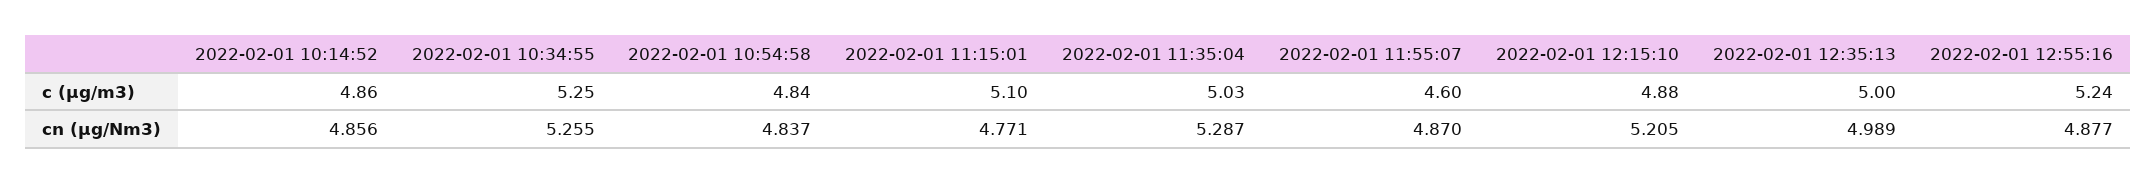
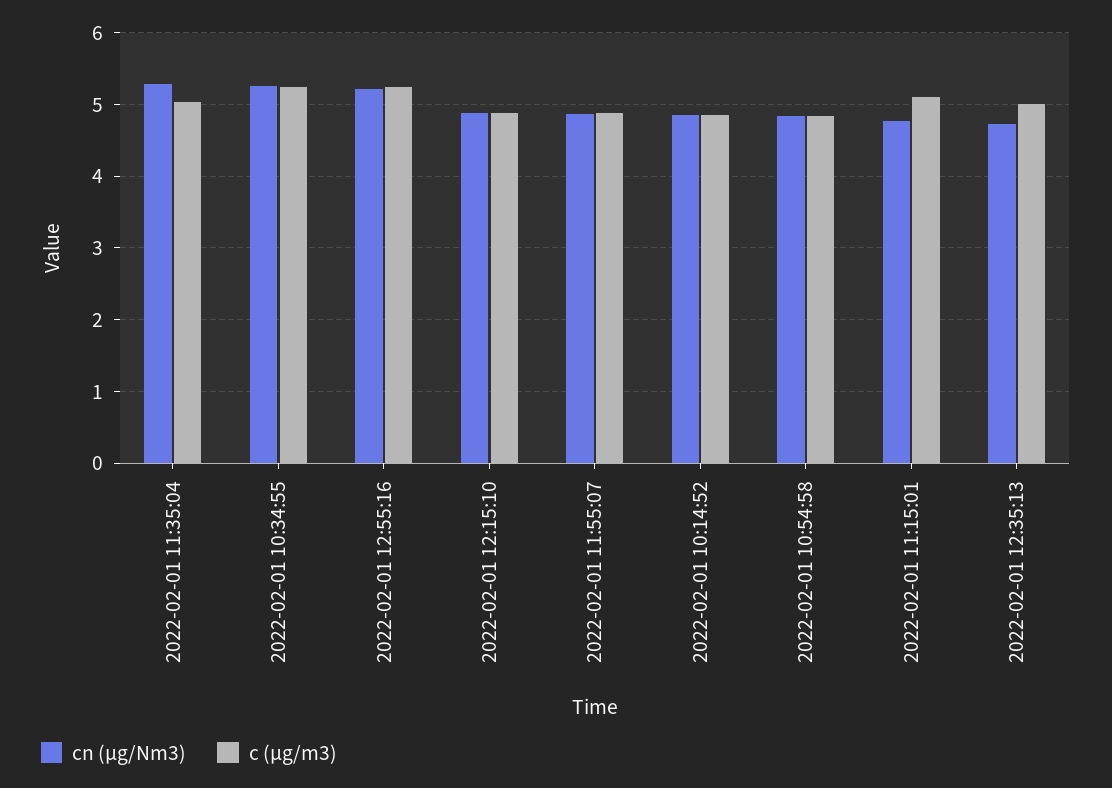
  {
    "c (µg/m3)": {
      "2022-02-01 10:14:52": 4.86,
      "2022-02-01 10:34:55": 5.25,
      "2022-02-01 10:54:58": 4.84,
      "2022-02-01 11:15:01": 5.1,
      "2022-02-01 11:35:04": 5.03,
-     "2022-02-01 11:55:07": 4.6,
+     "2022-02-01 11:55:07": 4.9,
      "2022-02-01 12:15:10": 4.88,
      "2022-02-01 12:35:13": 5,
      "2022-02-01 12:55:16": 5.24
    },
    "cn (µg/Nm3)": {
      "2022-02-01 10:14:52": 4.856,
      "2022-02-01 10:34:55": 5.255,
      "2022-02-01 10:54:58": 4.837,
      "2022-02-01 11:15:01": 4.771,
      "2022-02-01 11:35:04": 5.287,
      "2022-02-01 11:55:07": 4.87,
-     "2022-02-01 12:15:10": 5.205,
+     "2022-02-01 12:15:10": 4.9,
-     "2022-02-01 12:35:13": 4.989,
+     "2022-02-01 12:35:13": 4.7,
-     "2022-02-01 12:55:16": 4.877
+     "2022-02-01 12:55:16": 5.2
    }
  }

